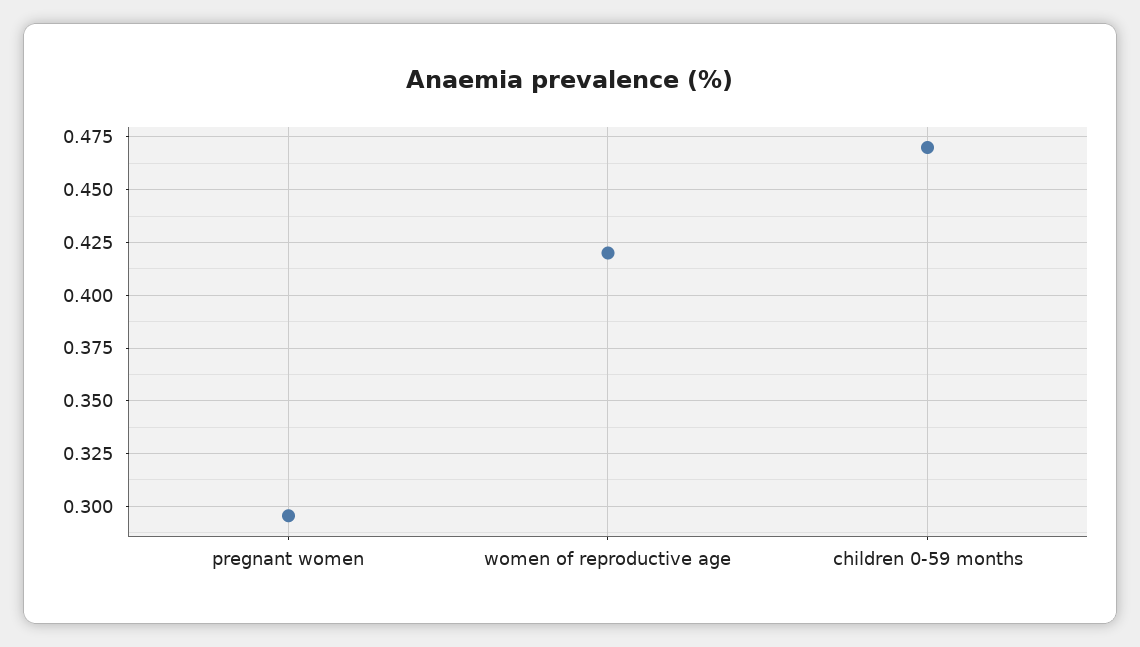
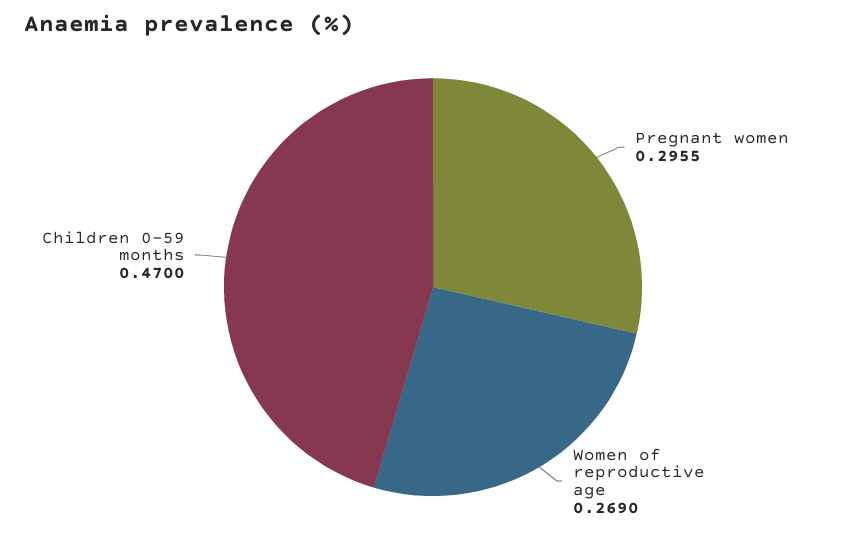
  {
    "pregnant women": 0.2955,
-   "women of reproductive age": 0.42,
+   "women of reproductive age": 0.269,
    "children 0-59 months": 0.47
  }

